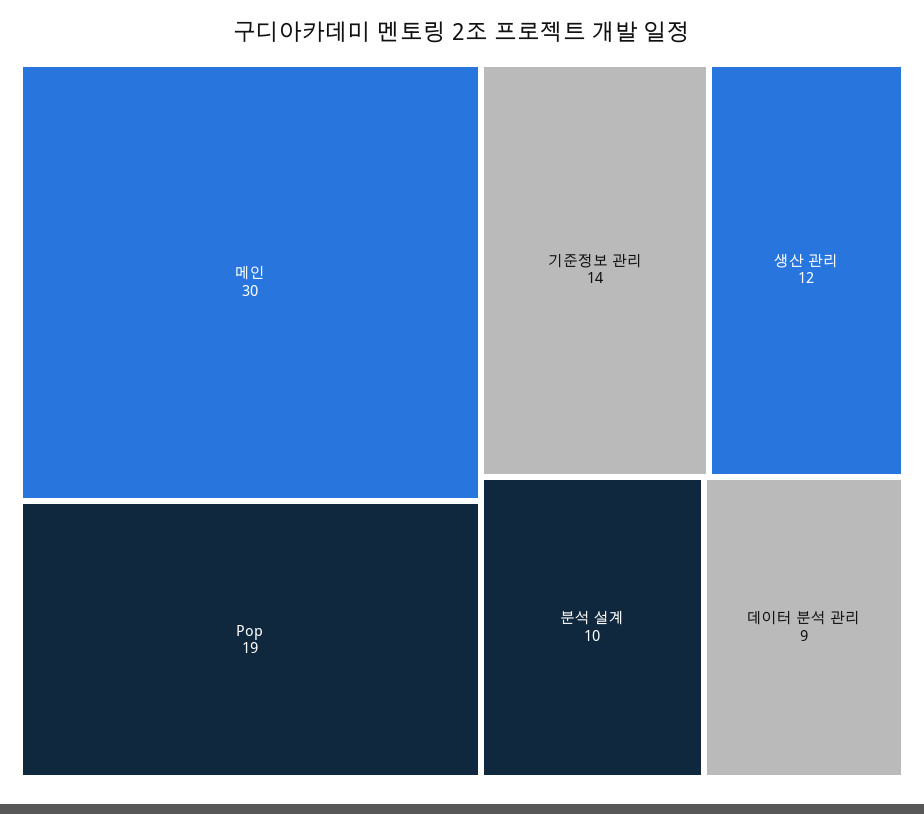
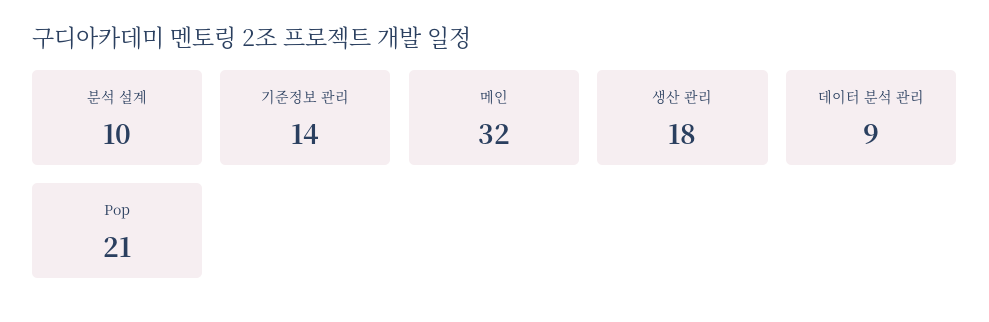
  {
-   "메인": 30,
+   "메인": 32,
-   "Pop": 19,
+   "Pop": 21,
    "기준정보 관리": 14,
-   "생산 관리": 12,
+   "생산 관리": 18,
    "분석 설계": 10,
    "데이터 분석 관리": 9
  }

